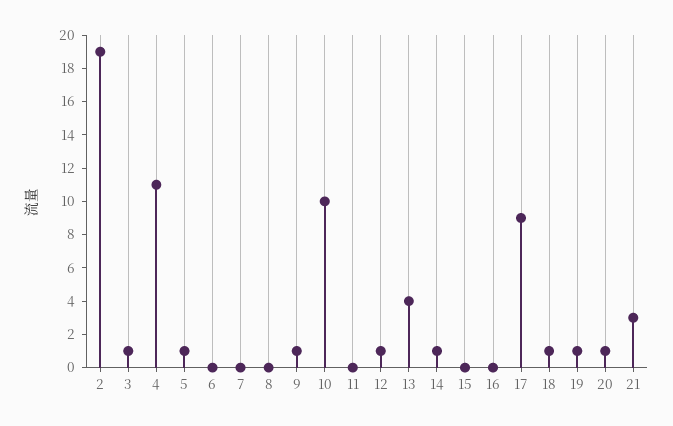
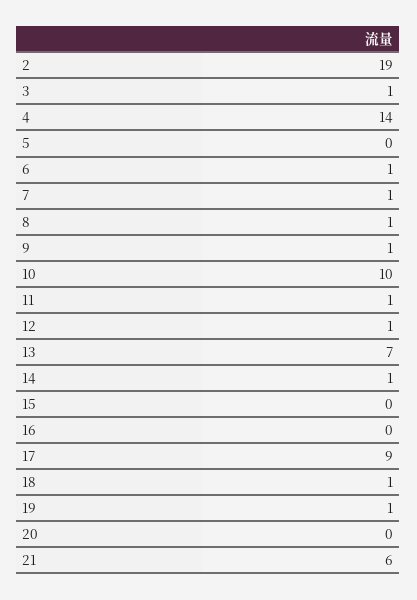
  {
    "2": 19,
    "3": 1,
-   "4": 11,
+   "4": 14,
-   "5": 1,
+   "5": 0,
-   "6": 0,
+   "6": 1,
-   "7": 0,
+   "7": 1,
-   "8": 0,
+   "8": 1,
    "9": 1,
    "10": 10,
-   "11": 0,
+   "11": 1,
    "12": 1,
-   "13": 4,
+   "13": 7,
    "14": 1,
    "15": 0,
    "16": 0,
    "17": 9,
    "18": 1,
    "19": 1,
-   "20": 1,
+   "20": 0,
-   "21": 3
+   "21": 6
  }

